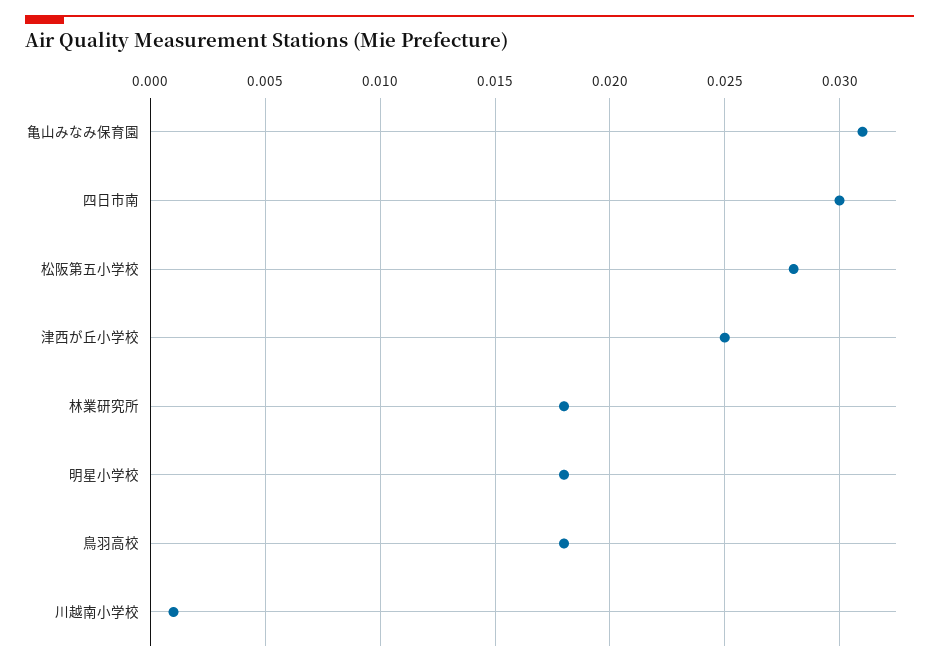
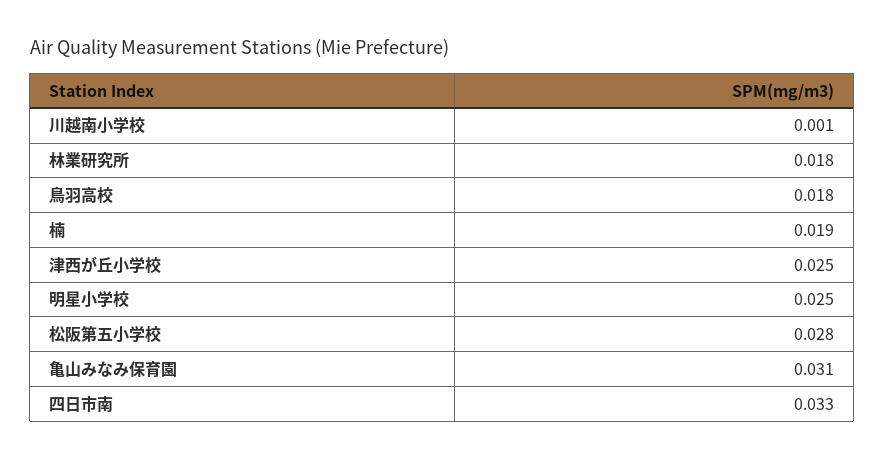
  {
    "亀山みなみ保育園": 0.031,
-   "四日市南": 0.03,
+   "四日市南": 0.033,
    "松阪第五小学校": 0.028,
    "津西が丘小学校": 0.025,
    "林業研究所": 0.018,
-   "明星小学校": 0.018,
+   "明星小学校": 0.025,
    "鳥羽高校": 0.018,
-   "川越南小学校": 0.001
+   "川越南小学校": 0.001,
+   "楠": 0.019
  }

